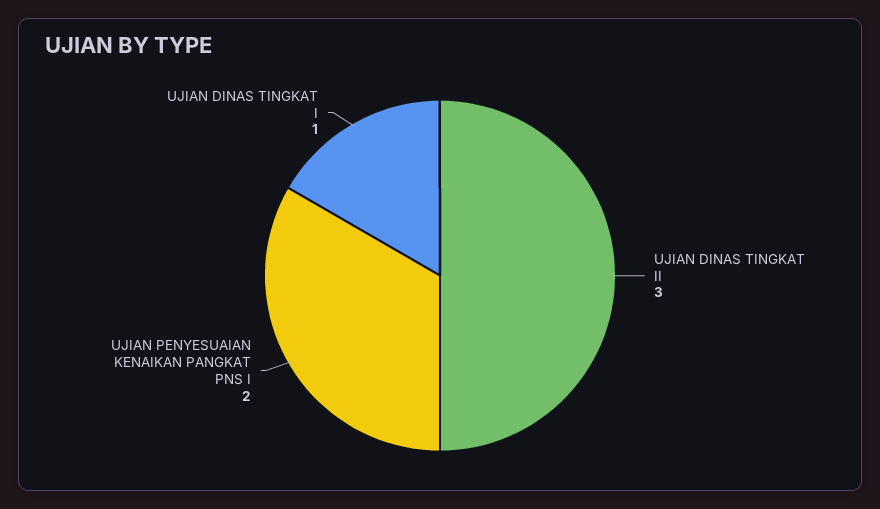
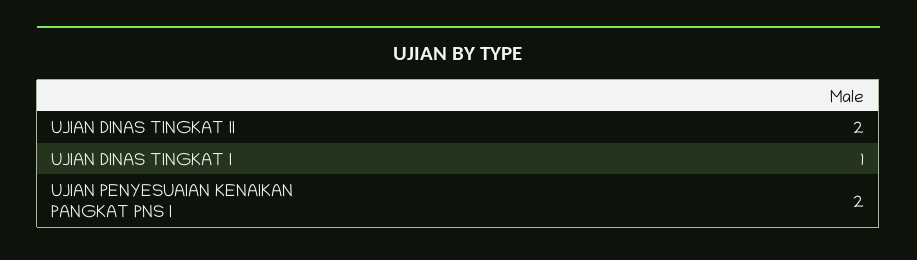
  {
-   "UJIAN DINAS TINGKAT II": 3,
+   "UJIAN DINAS TINGKAT II": 2,
    "UJIAN PENYESUAIAN KENAIKAN PANGKAT PNS I": 2,
    "UJIAN DINAS TINGKAT I": 1
  }

